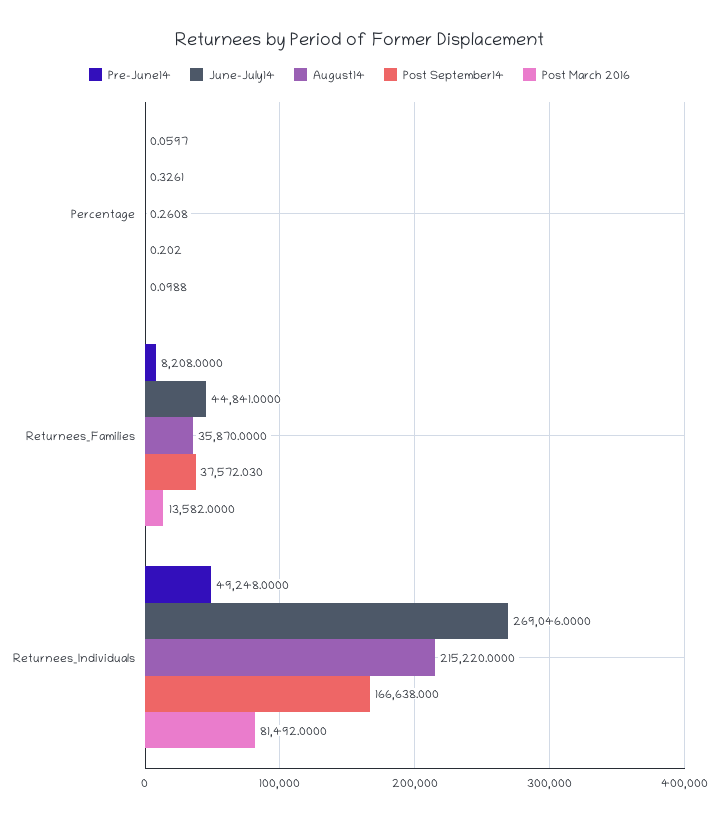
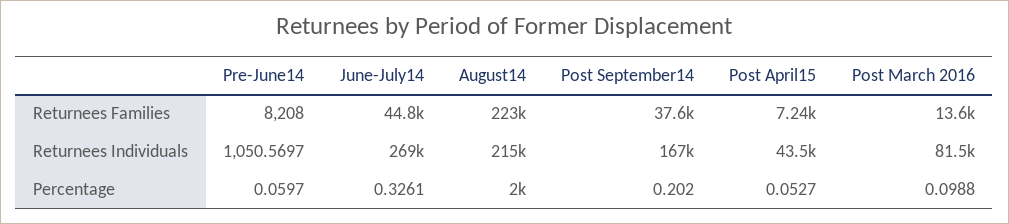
  {
    "Pre-June14": {
      "Percentage": 0.0597,
      "Returnees_Families": 8208,
-     "Returnees_Individuals": 49248
+     "Returnees_Individuals": 1050.5697
    },
    "June-July14": {
      "Percentage": 0.3261,
      "Returnees_Families": 44841,
      "Returnees_Individuals": 269046
    },
    "August14": {
-     "Percentage": 0.2608,
+     "Percentage": 2000,
-     "Returnees_Families": 35870,
+     "Returnees_Families": 223000,
      "Returnees_Individuals": 215220
    },
    "Post September14": {
      "Percentage": 0.202,
      "Returnees_Families": 37572.03,
      "Returnees_Individuals": 166638
    },
    "Post March 2016": {
      "Percentage": 0.0988,
      "Returnees_Families": 13582,
      "Returnees_Individuals": 81492
-   }
+   },
+   "Post April15": {
+     "Returnees_Families": 7240,
+     "Returnees_Individuals": 43500,
+     "Percentage": 0.0527
+   }
  }

